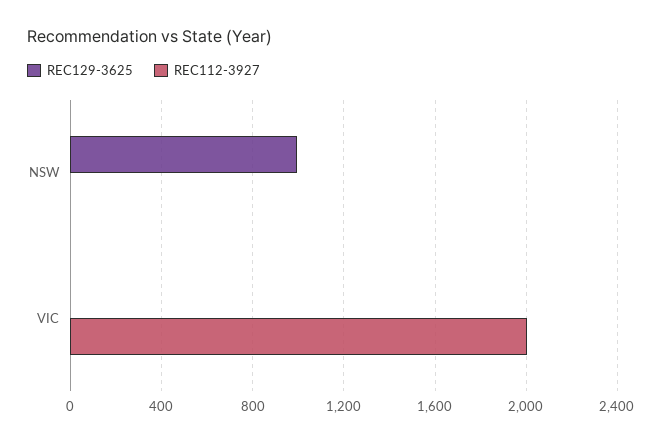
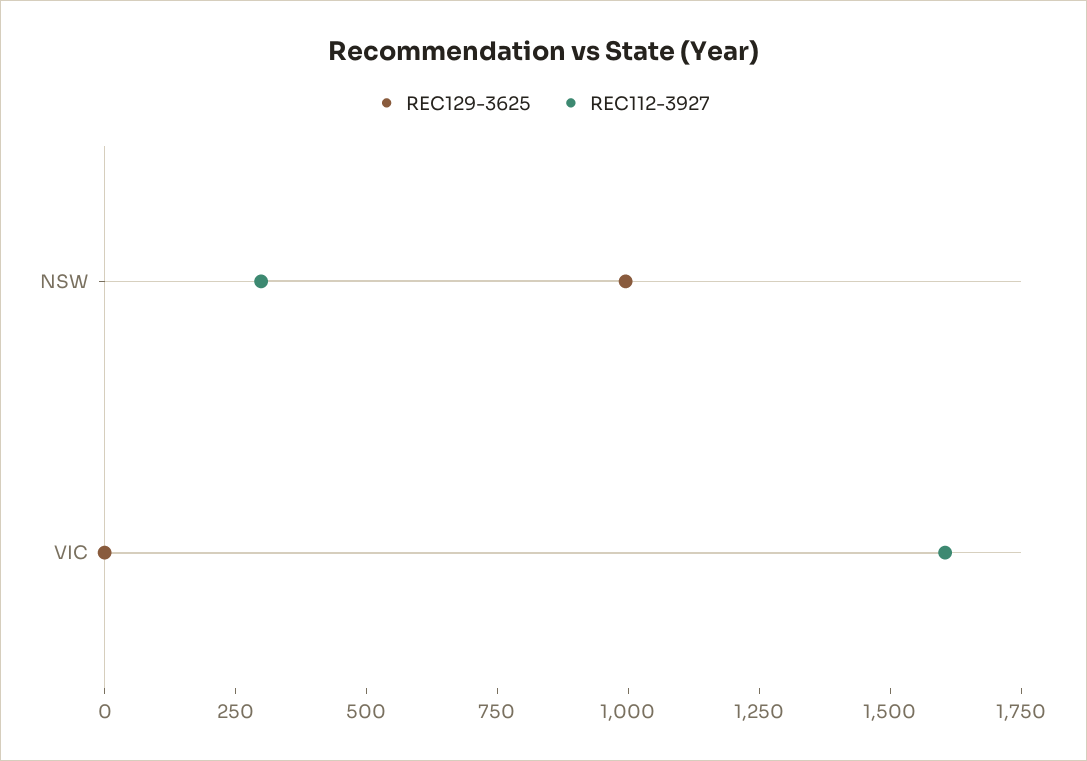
  {
    "REC129-3625": {
      "NSW": 1000,
      "VIC": 0
    },
    "REC112-3927": {
-     "NSW": 0,
+     "NSW": 300,
-     "VIC": 2000
+     "VIC": 1600
    }
  }

